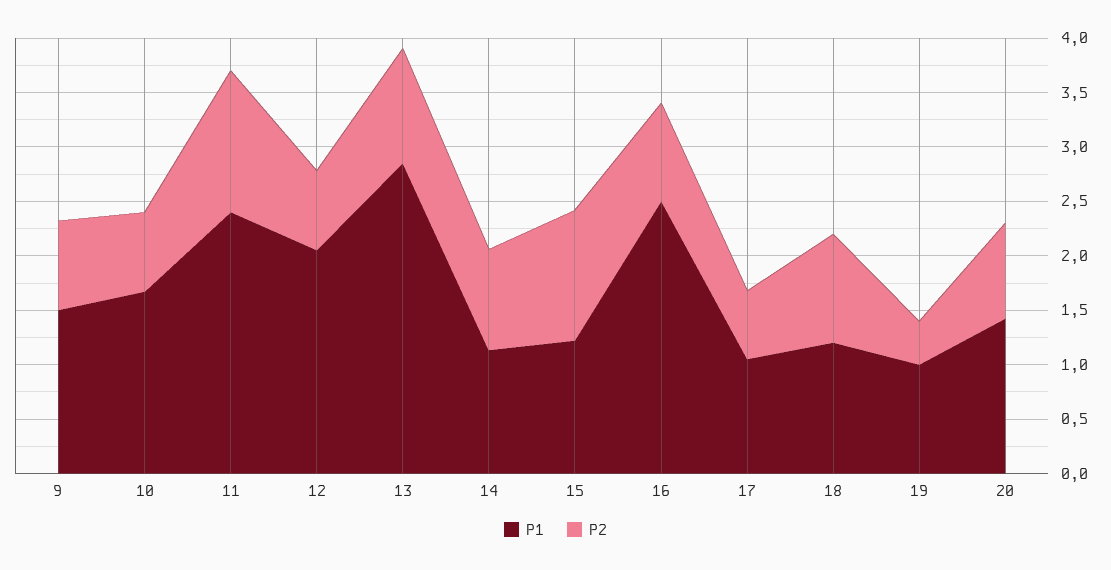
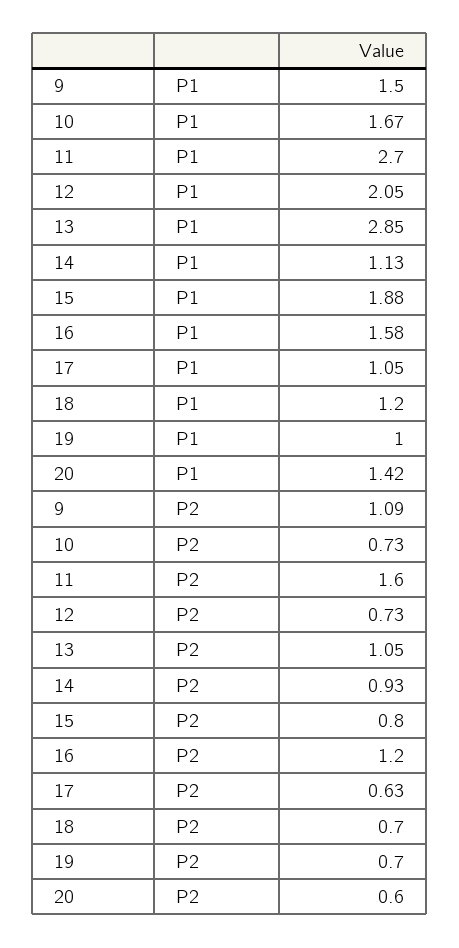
  {
    "P1": {
      "9": 1.5,
      "10": 1.67,
-     "11": 2.4,
+     "11": 2.7,
      "12": 2.05,
      "13": 2.85,
      "14": 1.13,
-     "15": 1.2,
+     "15": 1.88,
-     "16": 2.5,
+     "16": 1.58,
      "17": 1.05,
      "18": 1.2,
      "19": 1,
      "20": 1.42
    },
    "P2": {
-     "9": 0.8,
+     "9": 1.09,
      "10": 0.73,
-     "11": 1.3,
+     "11": 1.6,
      "12": 0.73,
      "13": 1.05,
      "14": 0.93,
-     "15": 1.2,
+     "15": 0.8,
-     "16": 0.9,
+     "16": 1.2,
      "17": 0.63,
-     "18": 1,
+     "18": 0.7,
-     "19": 0.4,
+     "19": 0.7,
-     "20": 0.9
+     "20": 0.6
    }
  }

